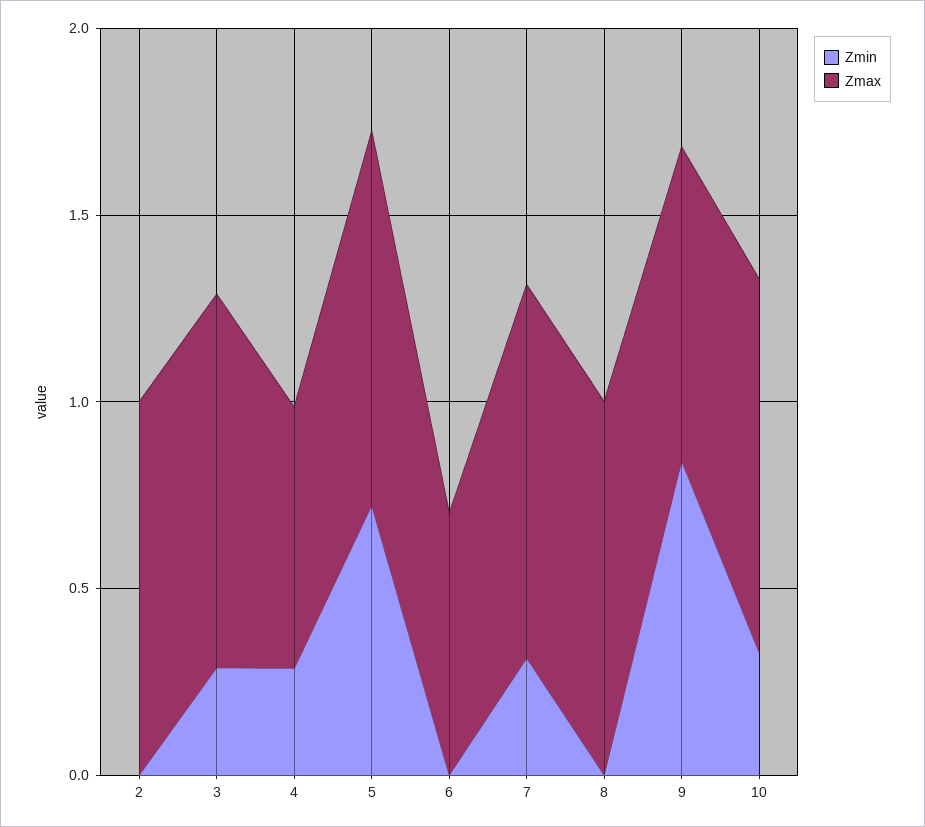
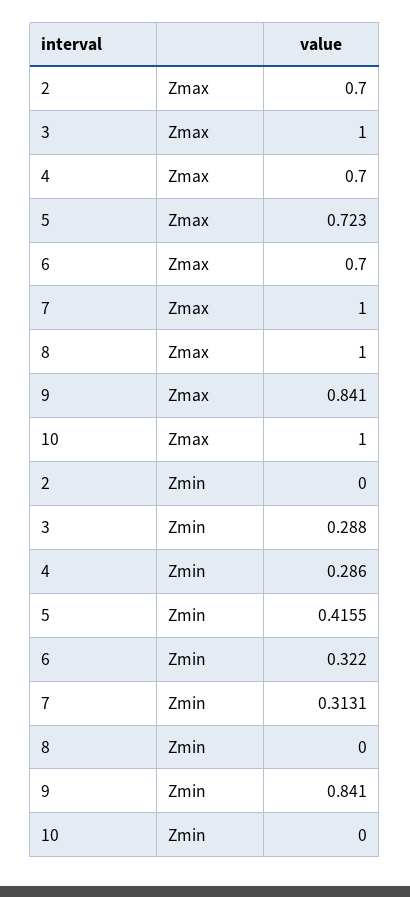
  {
    "Zmin": {
      "2": 0,
      "3": 0.288,
      "4": 0.286,
-     "5": 0.7,
+     "5": 0.4155,
-     "6": 0,
+     "6": 0.322,
      "7": 0.3131,
      "8": 0,
      "9": 0.841,
-     "10": 0.3
+     "10": 0
    },
    "Zmax": {
-     "2": 1,
+     "2": 0.7,
      "3": 1,
      "4": 0.7,
-     "5": 1,
+     "5": 0.723,
      "6": 0.7,
      "7": 1,
      "8": 1,
      "9": 0.841,
      "10": 1
    }
  }

